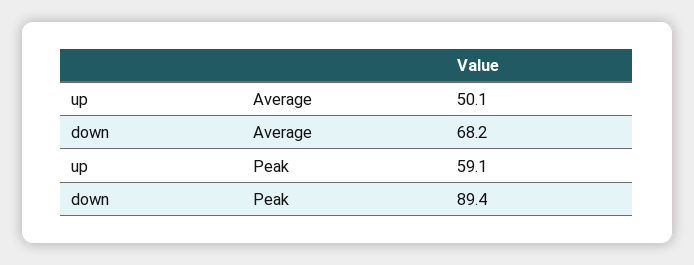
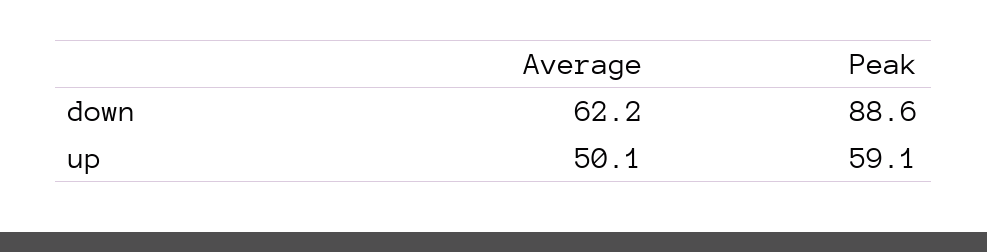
  {
    "up": {
      "Average": 50.1,
      "Peak": 59.1
    },
    "down": {
-     "Average": 68.2,
+     "Average": 62.2,
-     "Peak": 89.4
+     "Peak": 88.6
    }
  }

